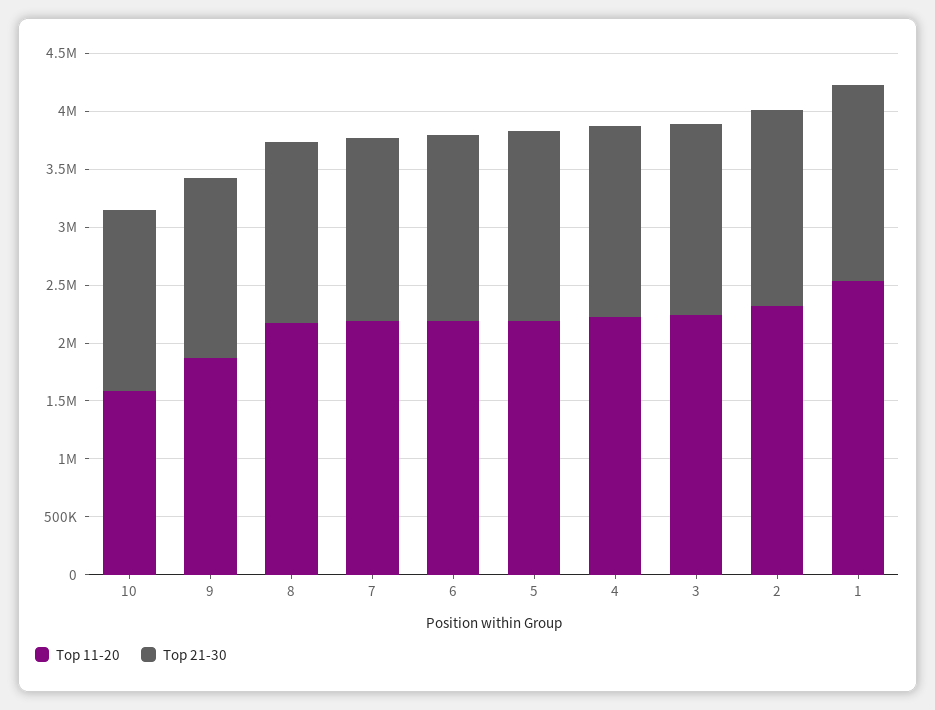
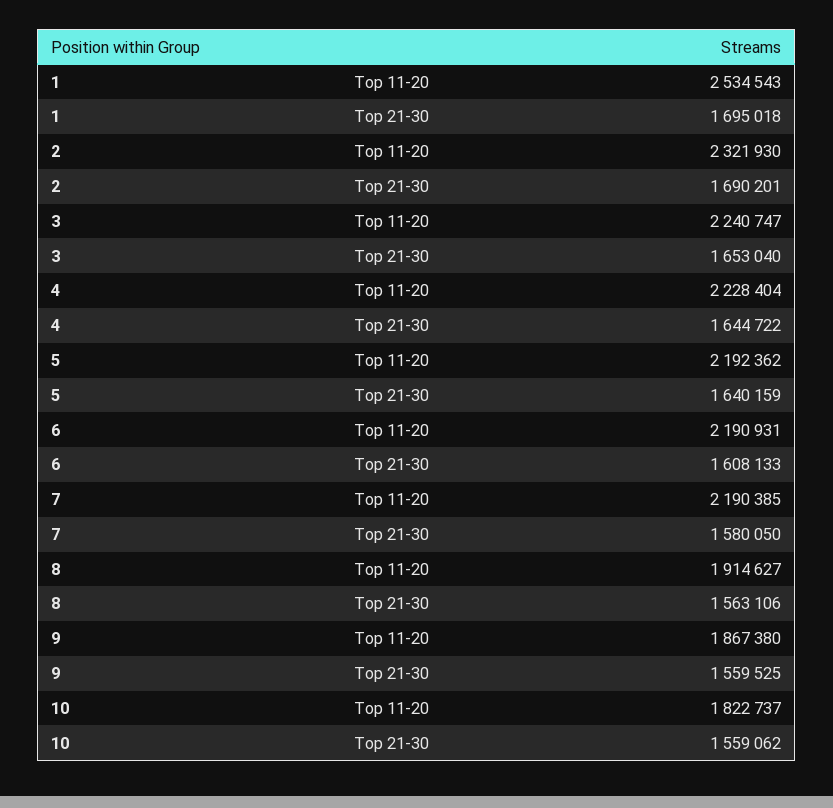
  {
    "Top 11-20": {
-     "10": 1600000,
+     "10": 1822737,
      "9": 1867380,
-     "8": 2200000,
+     "8": 1914627,
      "7": 2190385,
      "6": 2190931,
      "5": 2192362,
      "4": 2228404,
      "3": 2240747,
      "2": 2321930,
      "1": 2534543
    },
    "Top 21-30": {
      "10": 1559062,
      "9": 1559525,
      "8": 1563106,
      "7": 1580050,
      "6": 1608133,
      "5": 1640159,
      "4": 1644722,
      "3": 1653040,
      "2": 1690201,
      "1": 1695018
    }
  }

